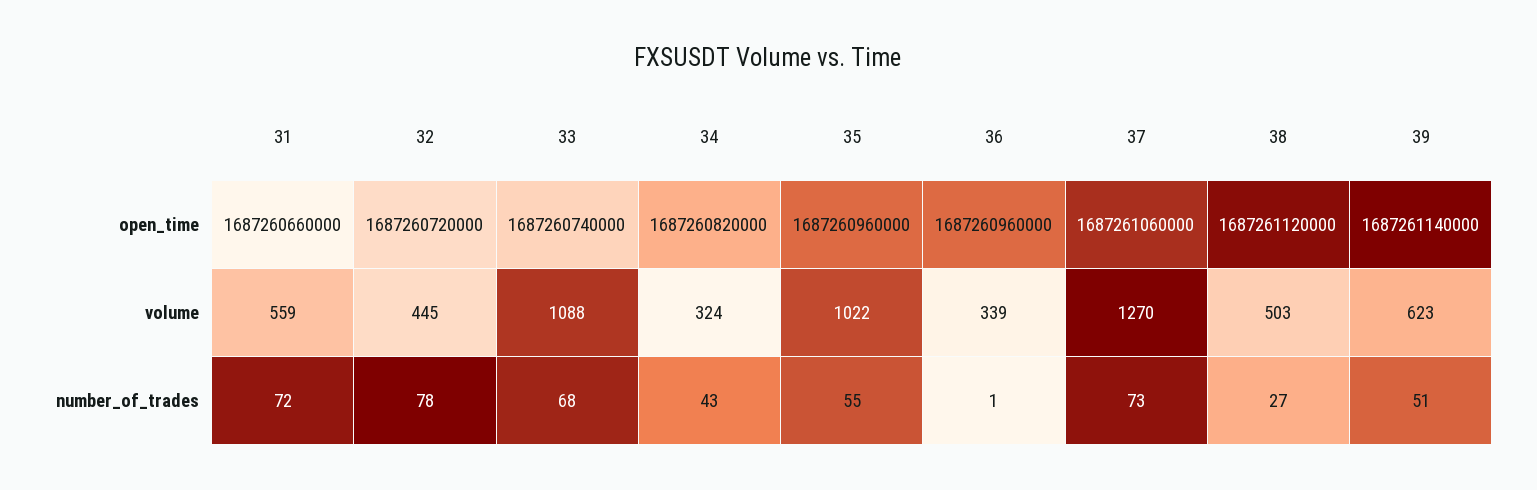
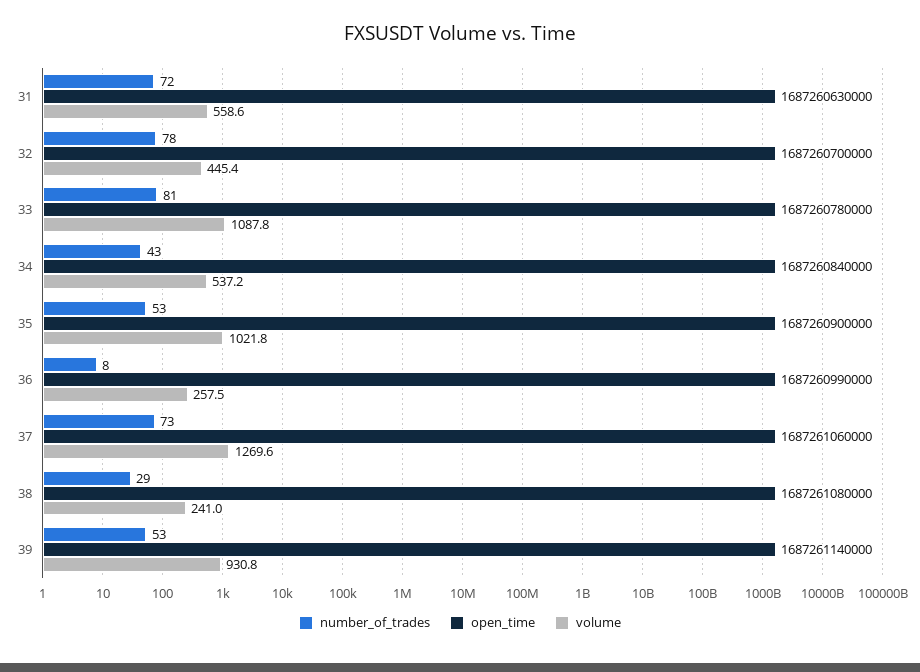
  {
    "open_time": {
-     "31": 1687260660000,
+     "31": 1687260630000,
-     "32": 1687260720000,
+     "32": 1687260700000,
-     "33": 1687260740000,
+     "33": 1687260780000,
-     "34": 1687260820000,
+     "34": 1687260840000,
-     "35": 1687260960000,
+     "35": 1687260900000,
-     "36": 1687260960000,
+     "36": 1687260990000,
      "37": 1687261060000,
-     "38": 1687261120000,
+     "38": 1687261080000,
      "39": 1687261140000
    },
    "volume": {
      "31": 558.6,
      "32": 445.4,
      "33": 1087.8,
-     "34": 324,
+     "34": 537.2,
      "35": 1021.8,
-     "36": 339,
+     "36": 257.5,
      "37": 1269.6,
-     "38": 503,
+     "38": 241,
-     "39": 623
+     "39": 930.8
    },
    "number_of_trades": {
      "31": 72,
      "32": 78,
-     "33": 68,
+     "33": 81,
      "34": 43,
-     "35": 55,
+     "35": 53,
-     "36": 1,
+     "36": 8,
      "37": 73,
-     "38": 27,
+     "38": 29,
-     "39": 51
+     "39": 53
    }
  }

